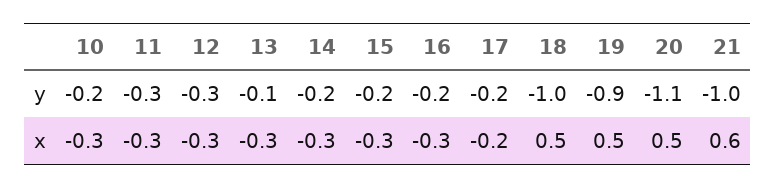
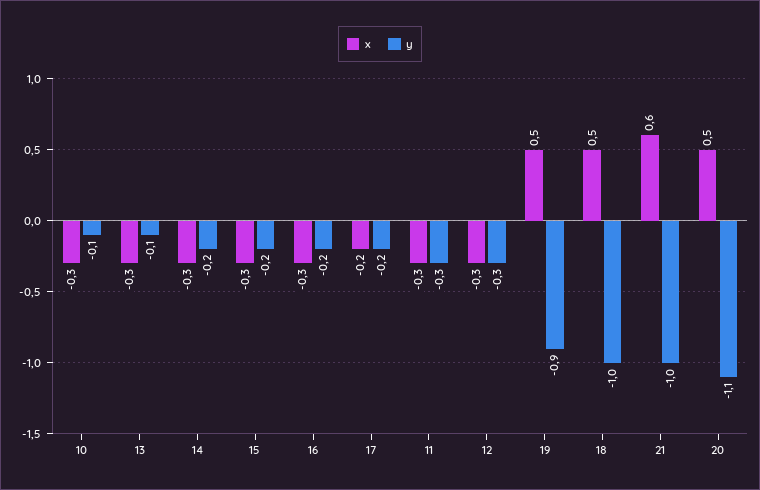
  {
    "y": {
-     "10": -0.2,
+     "10": -0.1,
      "11": -0.3,
      "12": -0.3,
      "13": -0.1,
      "14": -0.2,
      "15": -0.2,
      "16": -0.2,
      "17": -0.2,
      "18": -1,
      "19": -0.9,
      "20": -1.1,
      "21": -1
    },
    "x": {
      "10": -0.3,
      "11": -0.3,
      "12": -0.3,
      "13": -0.3,
      "14": -0.3,
      "15": -0.3,
      "16": -0.3,
      "17": -0.2,
      "18": 0.5,
      "19": 0.5,
      "20": 0.5,
      "21": 0.6
    }
  }

